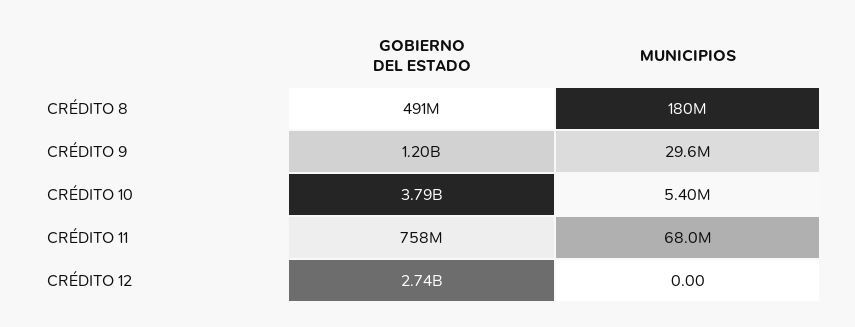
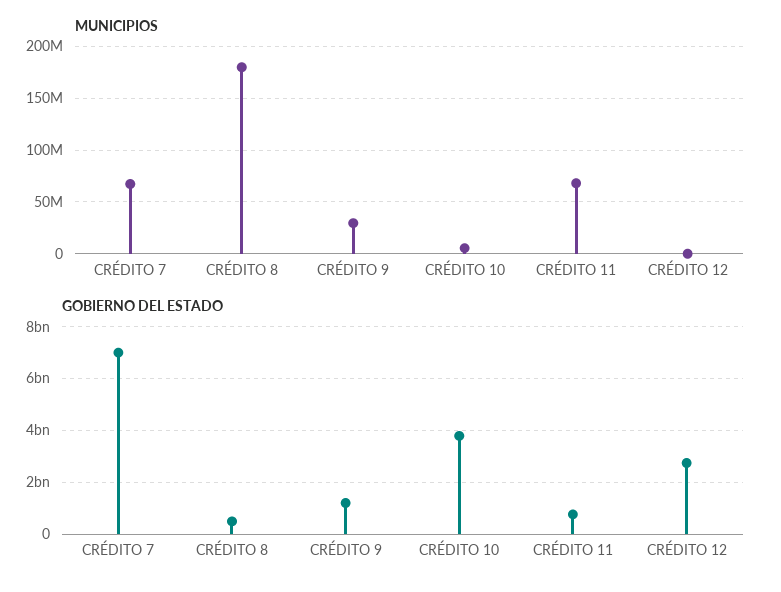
  {
    "GOBIERNO DEL ESTADO": {
      "CRÉDITO 8": 491000000,
      "CRÉDITO 9": 1200000000,
      "CRÉDITO 10": 3790000000,
      "CRÉDITO 11": 758000000,
-     "CRÉDITO 12": 2740000000
+     "CRÉDITO 12": 2740000000,
+     "CRÉDITO 7": 7000000000
    },
    "MUNICIPIOS": {
      "CRÉDITO 8": 180000000,
      "CRÉDITO 9": 29600000,
      "CRÉDITO 10": 5400000,
      "CRÉDITO 11": 68000000,
-     "CRÉDITO 12": 0
+     "CRÉDITO 12": 0,
+     "CRÉDITO 7": 70000000
    }
  }

